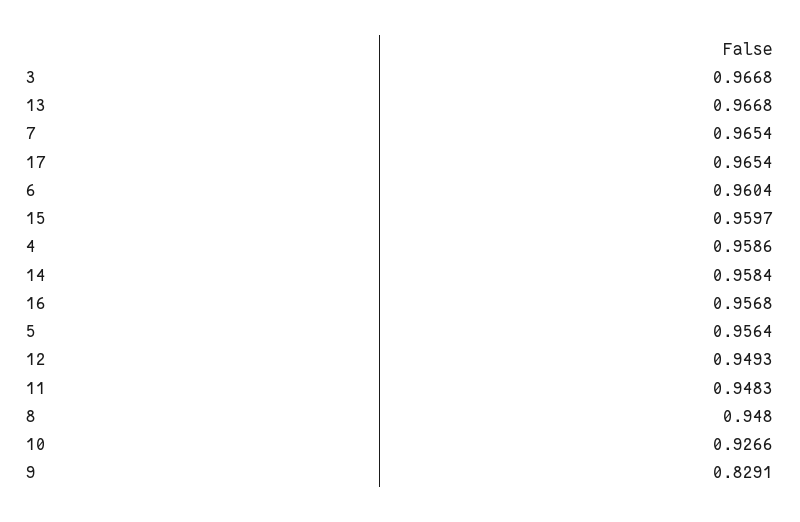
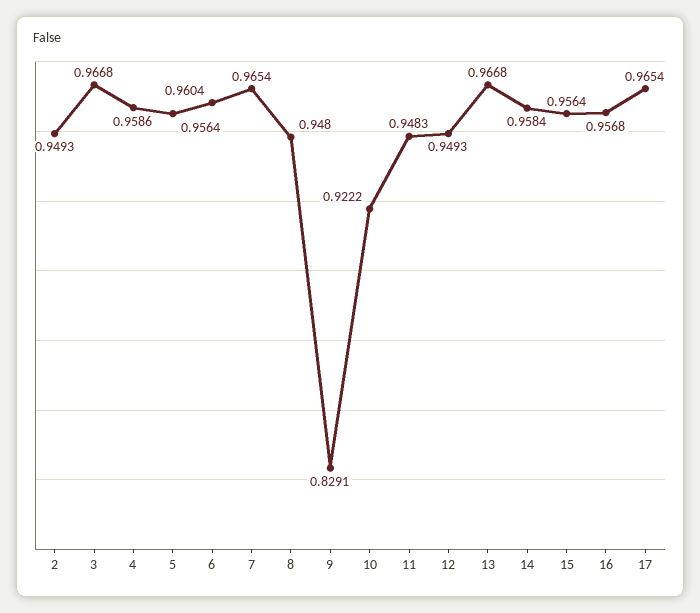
  {
    "3": 0.9668,
    "13": 0.9668,
    "7": 0.9654,
    "17": 0.9654,
    "6": 0.9604,
-   "15": 0.9597,
+   "15": 0.9564,
    "4": 0.9586,
    "14": 0.9584,
    "16": 0.9568,
    "5": 0.9564,
    "12": 0.9493,
    "11": 0.9483,
    "8": 0.948,
-   "10": 0.9266,
+   "10": 0.9222,
-   "9": 0.8291
+   "9": 0.8291,
+   "2": 0.9493
  }

